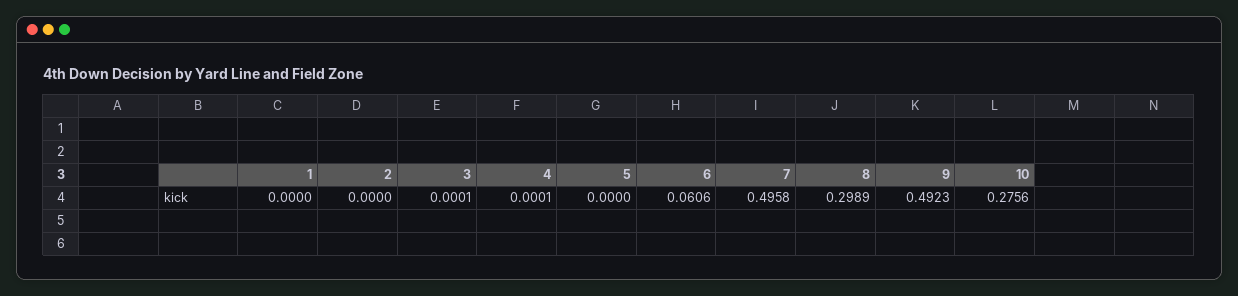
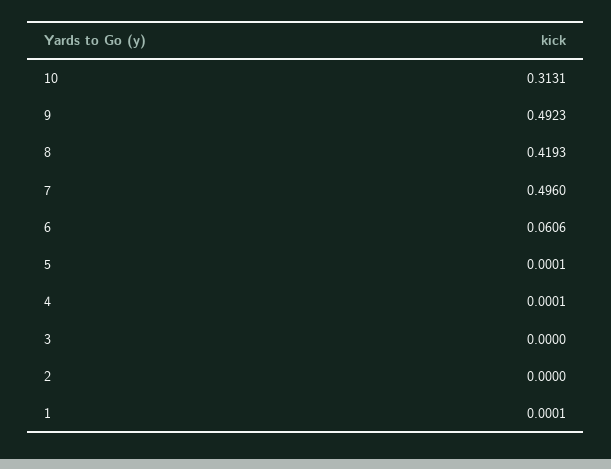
  {
-   "1": 0,
+   "1": 0.0001,
    "2": 0,
-   "3": 0.0001,
+   "3": 0,
    "4": 0.0001,
-   "5": 0,
+   "5": 0.0001,
    "6": 0.0606,
-   "7": 0.4958,
+   "7": 0.496,
-   "8": 0.2989,
+   "8": 0.4193,
    "9": 0.4923,
-   "10": 0.2756
+   "10": 0.3131
  }

